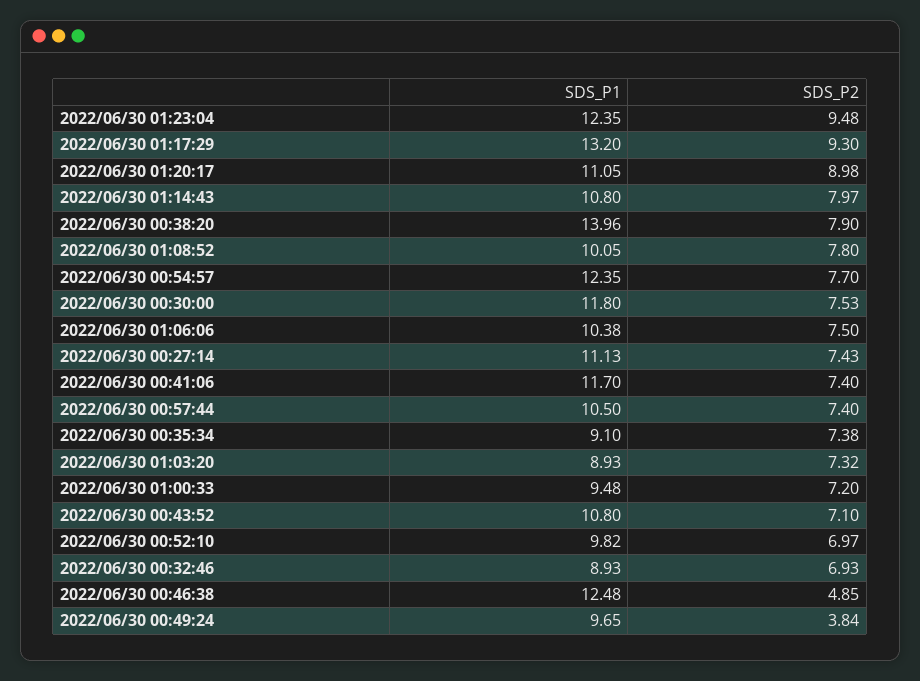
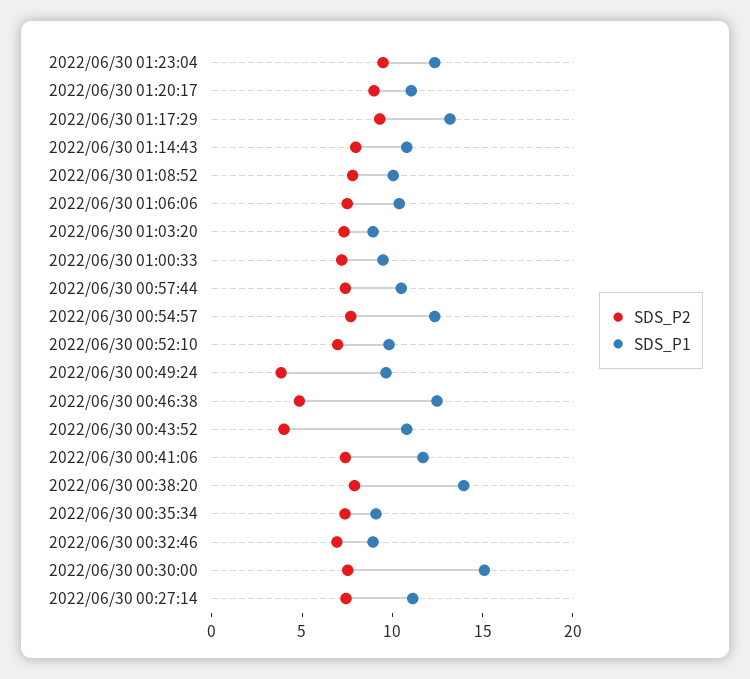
  {
    "SDS_P1": {
      "2022/06/30 01:23:04": 12.35,
      "2022/06/30 01:17:29": 13.2,
      "2022/06/30 01:20:17": 11.05,
      "2022/06/30 01:14:43": 10.8,
      "2022/06/30 00:38:20": 13.96,
      "2022/06/30 01:08:52": 10.05,
      "2022/06/30 00:54:57": 12.35,
-     "2022/06/30 00:30:00": 11.8,
+     "2022/06/30 00:30:00": 15,
      "2022/06/30 01:06:06": 10.38,
      "2022/06/30 00:27:14": 11.13,
      "2022/06/30 00:41:06": 11.7,
      "2022/06/30 00:57:44": 10.5,
      "2022/06/30 00:35:34": 9.1,
      "2022/06/30 01:03:20": 8.93,
      "2022/06/30 01:00:33": 9.48,
      "2022/06/30 00:43:52": 10.8,
      "2022/06/30 00:52:10": 9.82,
      "2022/06/30 00:32:46": 8.93,
      "2022/06/30 00:46:38": 12.48,
      "2022/06/30 00:49:24": 9.65
    },
    "SDS_P2": {
      "2022/06/30 01:23:04": 9.48,
      "2022/06/30 01:17:29": 9.3,
      "2022/06/30 01:20:17": 8.98,
      "2022/06/30 01:14:43": 7.97,
      "2022/06/30 00:38:20": 7.9,
      "2022/06/30 01:08:52": 7.8,
      "2022/06/30 00:54:57": 7.7,
      "2022/06/30 00:30:00": 7.53,
      "2022/06/30 01:06:06": 7.5,
      "2022/06/30 00:27:14": 7.43,
      "2022/06/30 00:41:06": 7.4,
      "2022/06/30 00:57:44": 7.4,
      "2022/06/30 00:35:34": 7.38,
      "2022/06/30 01:03:20": 7.32,
      "2022/06/30 01:00:33": 7.2,
-     "2022/06/30 00:43:52": 7.1,
+     "2022/06/30 00:43:52": 4,
      "2022/06/30 00:52:10": 6.97,
      "2022/06/30 00:32:46": 6.93,
      "2022/06/30 00:46:38": 4.85,
      "2022/06/30 00:49:24": 3.84
    }
  }

